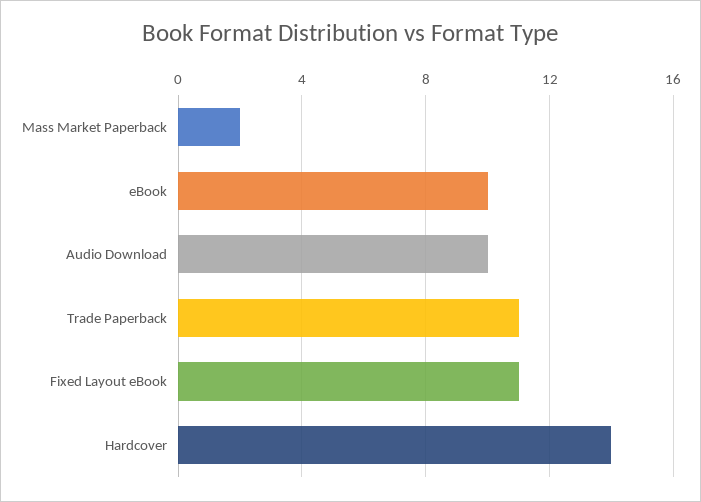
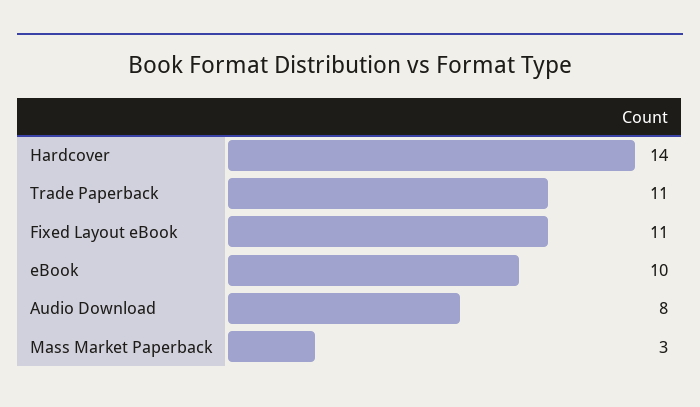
  {
-   "Mass Market Paperback": 2,
+   "Mass Market Paperback": 3,
    "eBook": 10,
-   "Audio Download": 10,
+   "Audio Download": 8,
    "Trade Paperback": 11,
    "Fixed Layout eBook": 11,
    "Hardcover": 14
  }

